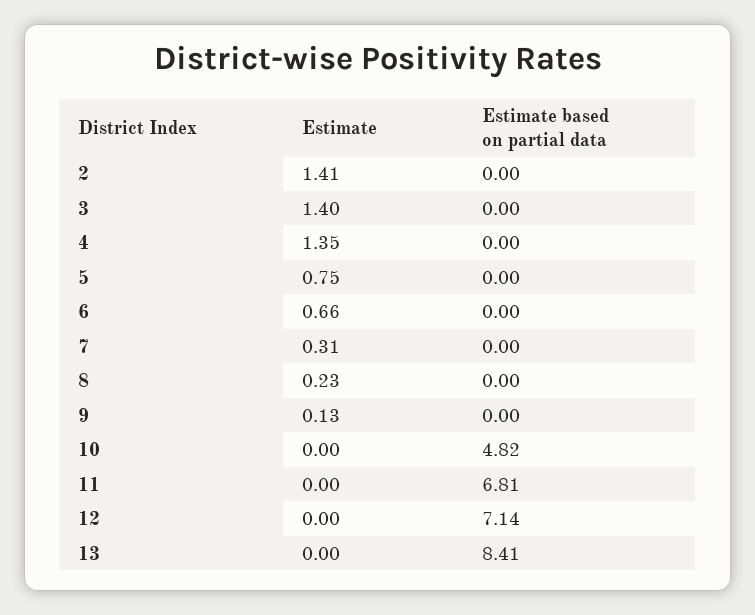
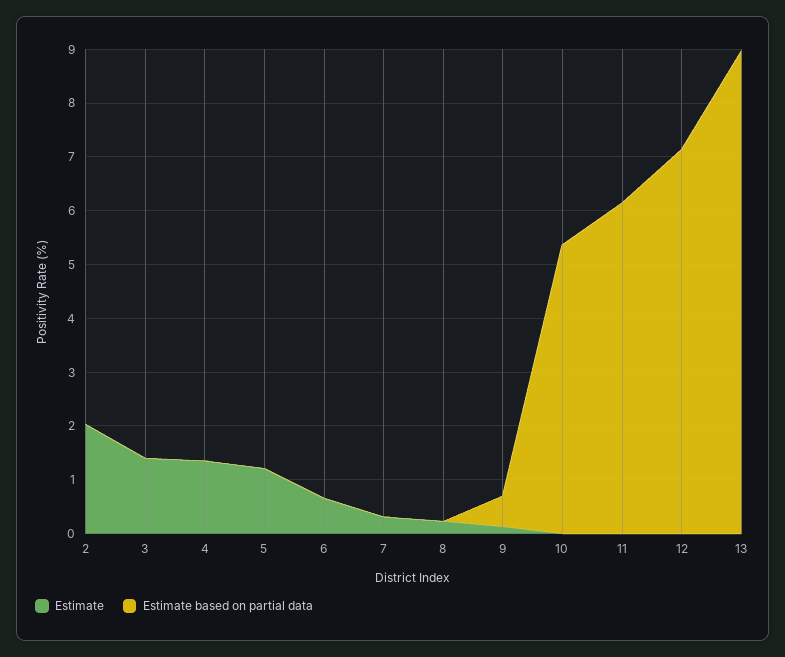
  {
    "Estimate": {
-     "2": 1.41,
+     "2": 2,
      "3": 1.4,
      "4": 1.35,
-     "5": 0.75,
+     "5": 1.2,
      "6": 0.66,
      "7": 0.31,
      "8": 0.23,
      "9": 0.13,
      "10": 0,
      "11": 0,
      "12": 0,
      "13": 0
    },
    "Estimate based on partial data": {
      "2": 0,
      "3": 0,
      "4": 0,
      "5": 0,
      "6": 0,
      "7": 0,
      "8": 0,
-     "9": 0,
+     "9": 0.6,
-     "10": 4.82,
+     "10": 5.4,
-     "11": 6.81,
+     "11": 6.2,
      "12": 7.14,
-     "13": 8.41
+     "13": 9
    }
  }

